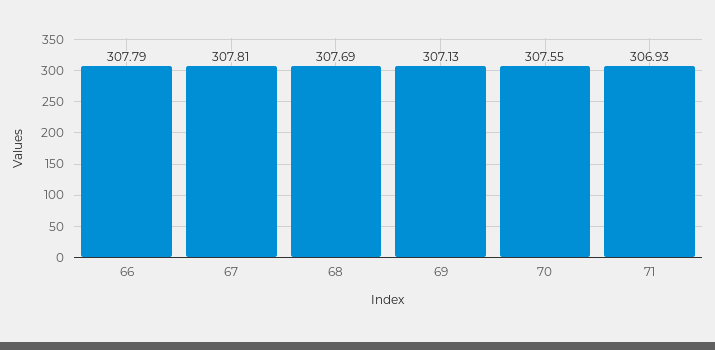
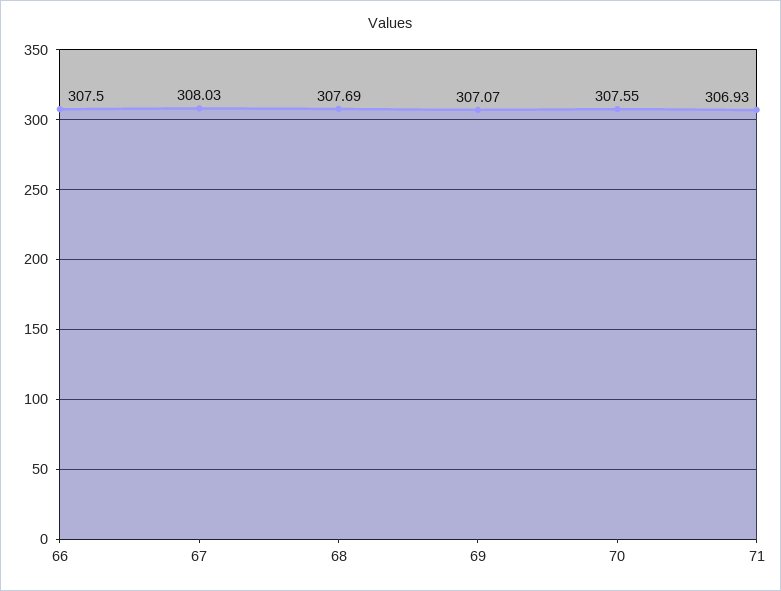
  {
-   "66": 307.79,
+   "66": 307.5,
-   "67": 307.81,
+   "67": 308.03,
    "68": 307.69,
-   "69": 307.13,
+   "69": 307.07,
    "70": 307.55,
    "71": 306.93
  }

